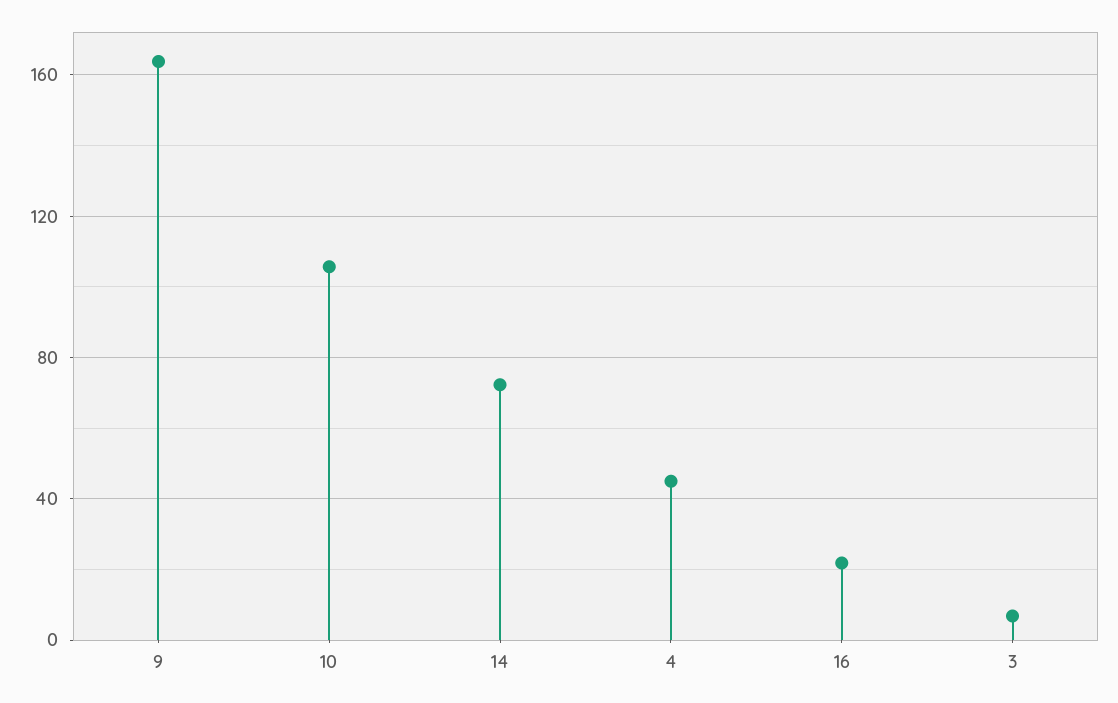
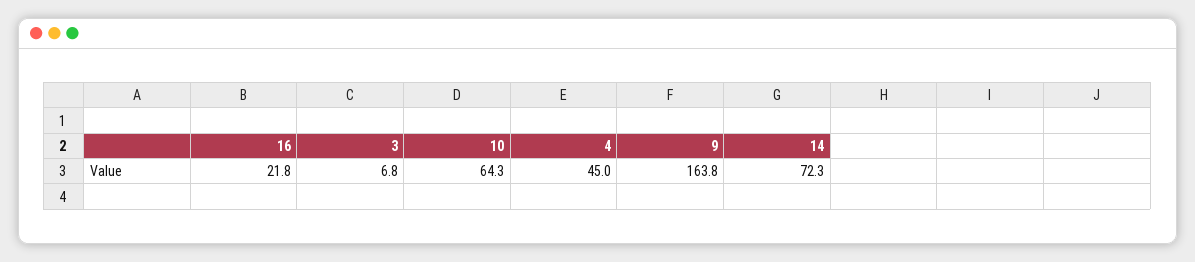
  {
    "9": 163.8,
-   "10": 105,
+   "10": 64.3,
    "14": 72.3,
    "4": 45,
    "16": 21.8,
    "3": 6.8
  }

